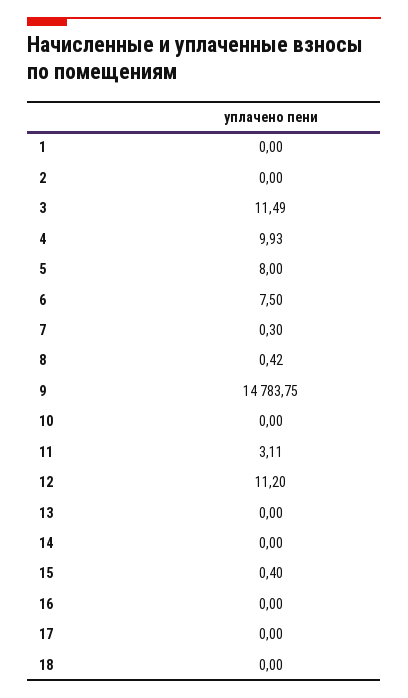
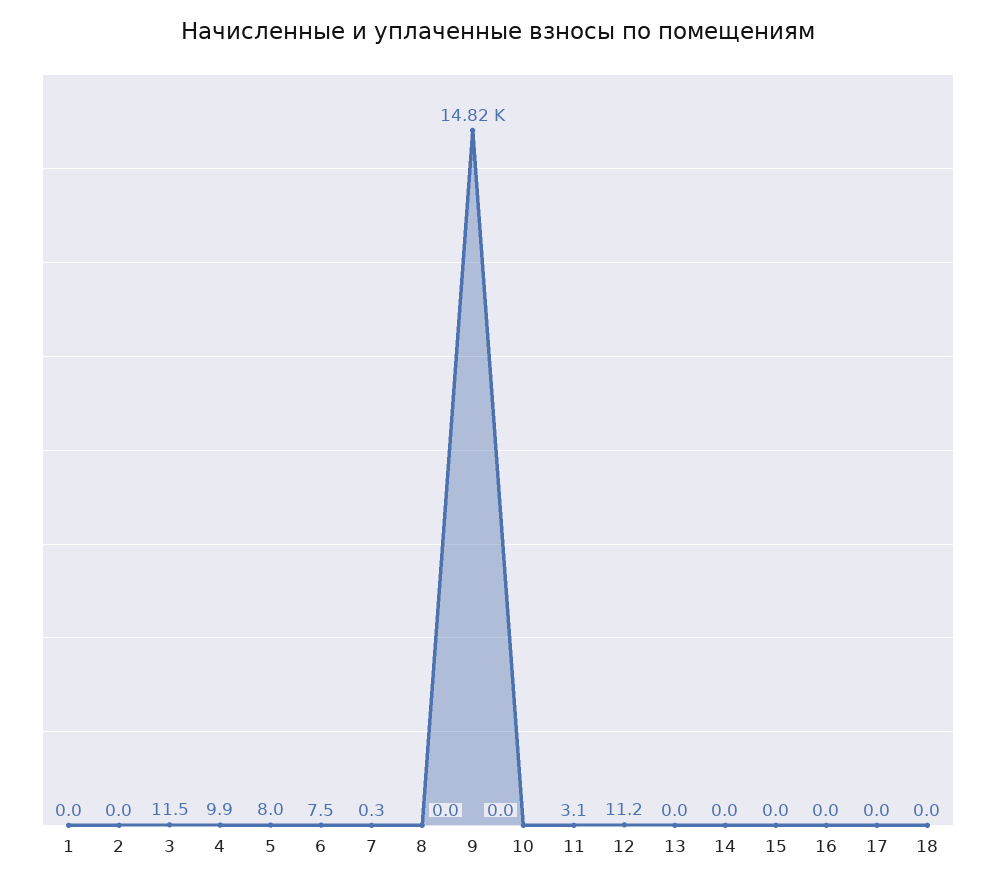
  {
    "1": 0,
    "2": 0,
    "3": 11.49,
    "4": 9.93,
    "5": 8,
    "6": 7.5,
    "7": 0.3,
-   "8": 0.42,
+   "8": 0,
-   "9": 14783.75,
+   "9": 14820,
    "10": 0,
    "11": 3.11,
    "12": 11.2,
    "13": 0,
    "14": 0,
-   "15": 0.4,
+   "15": 0,
    "16": 0,
    "17": 0,
    "18": 0
  }

